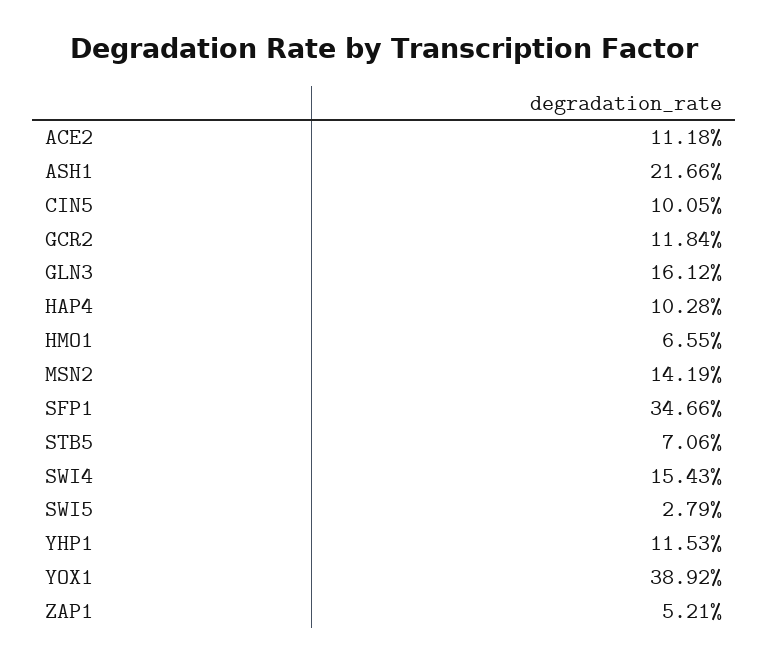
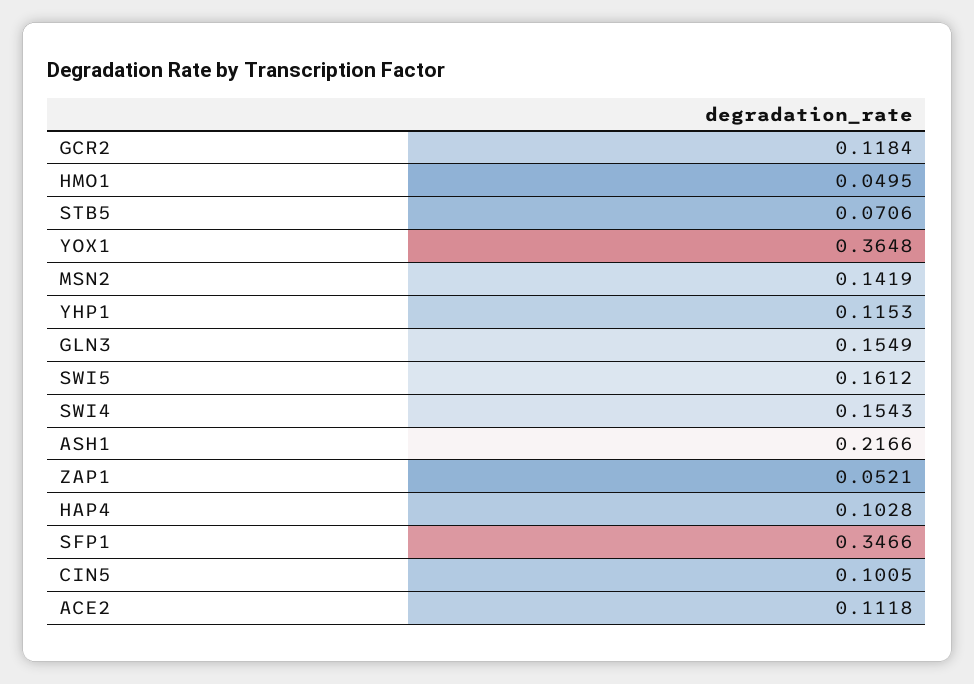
  {
    "ACE2": 0.1118,
    "ASH1": 0.2166,
    "CIN5": 0.1005,
    "GCR2": 0.1184,
-   "GLN3": 0.1612,
+   "GLN3": 0.1549,
    "HAP4": 0.1028,
-   "HMO1": 0.0655,
+   "HMO1": 0.0495,
    "MSN2": 0.1419,
    "SFP1": 0.3466,
    "STB5": 0.0706,
    "SWI4": 0.1543,
-   "SWI5": 0.0279,
+   "SWI5": 0.1612,
    "YHP1": 0.1153,
-   "YOX1": 0.3892,
+   "YOX1": 0.3648,
    "ZAP1": 0.0521
  }

